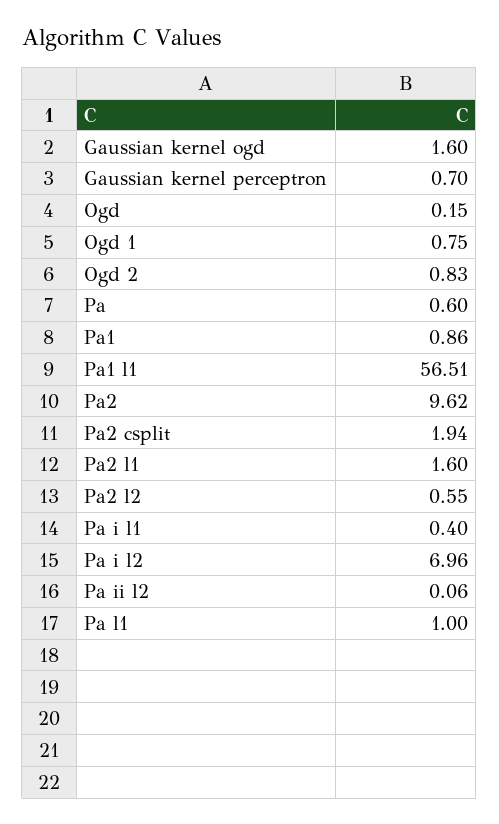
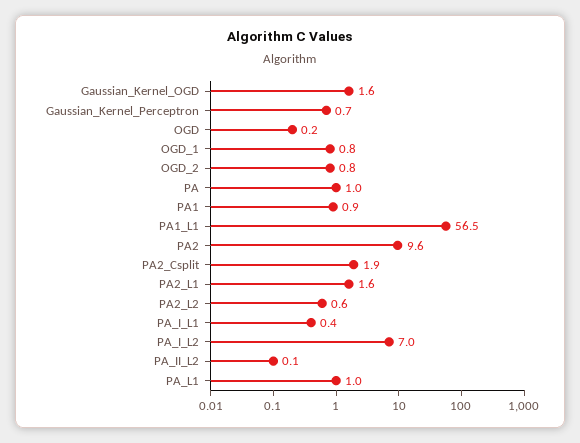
  {
    "Gaussian kernel ogd": 1.6,
    "Gaussian kernel perceptron": 0.7,
    "Ogd": 0.15,
    "Ogd 1": 0.75,
    "Ogd 2": 0.83,
-   "Pa": 0.6,
+   "Pa": 1,
    "Pa1": 0.86,
    "Pa1 l1": 56.51,
    "Pa2": 9.62,
    "Pa2 csplit": 1.94,
    "Pa2 l1": 1.6,
    "Pa2 l2": 0.55,
    "Pa i l1": 0.4,
    "Pa i l2": 6.96,
    "Pa ii l2": 0.06,
    "Pa l1": 1
  }

